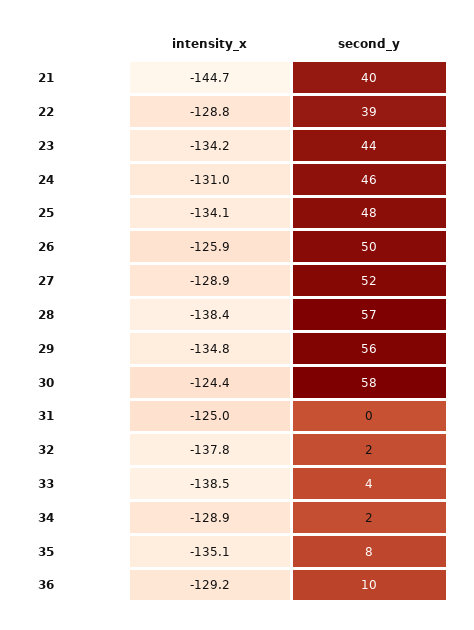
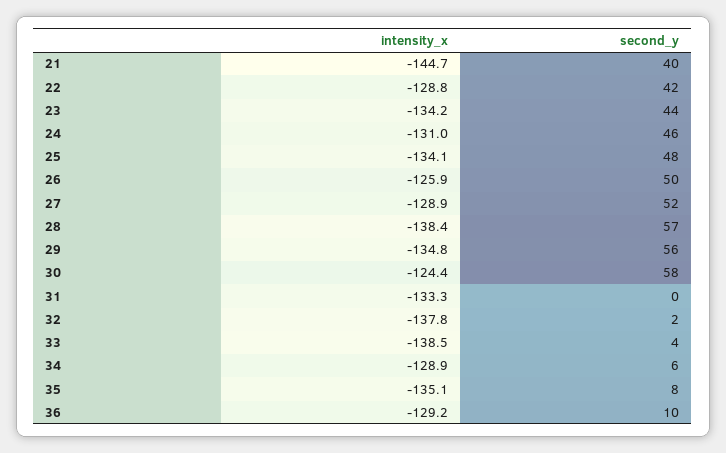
  {
    "intensity_x": {
      "21": -144.7,
      "22": -128.8,
      "23": -134.2,
      "24": -131,
      "25": -134.1,
      "26": -125.9,
      "27": -128.9,
      "28": -138.4,
      "29": -134.8,
      "30": -124.4,
-     "31": -125,
+     "31": -133.3,
      "32": -137.8,
      "33": -138.5,
      "34": -128.9,
      "35": -135.1,
      "36": -129.2
    },
    "second_y": {
      "21": 40,
-     "22": 39,
+     "22": 42,
      "23": 44,
      "24": 46,
      "25": 48,
      "26": 50,
      "27": 52,
      "28": 57,
      "29": 56,
      "30": 58,
      "31": 0,
      "32": 2,
      "33": 4,
-     "34": 2,
+     "34": 6,
      "35": 8,
      "36": 10
    }
  }

